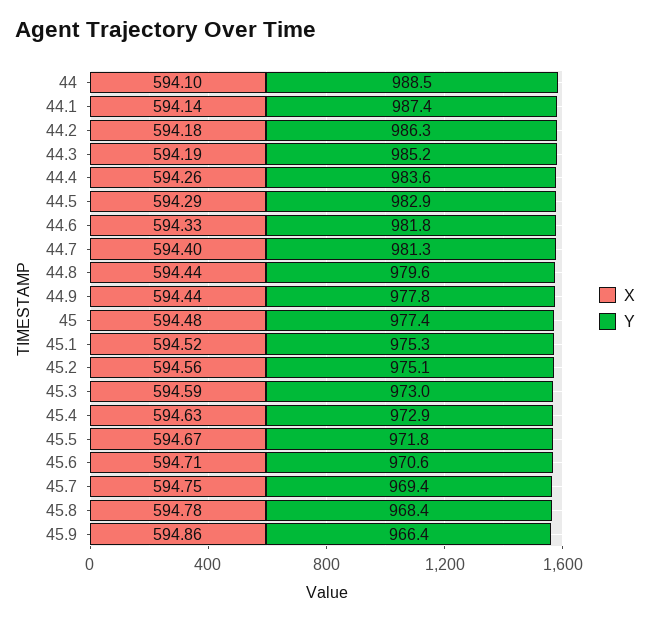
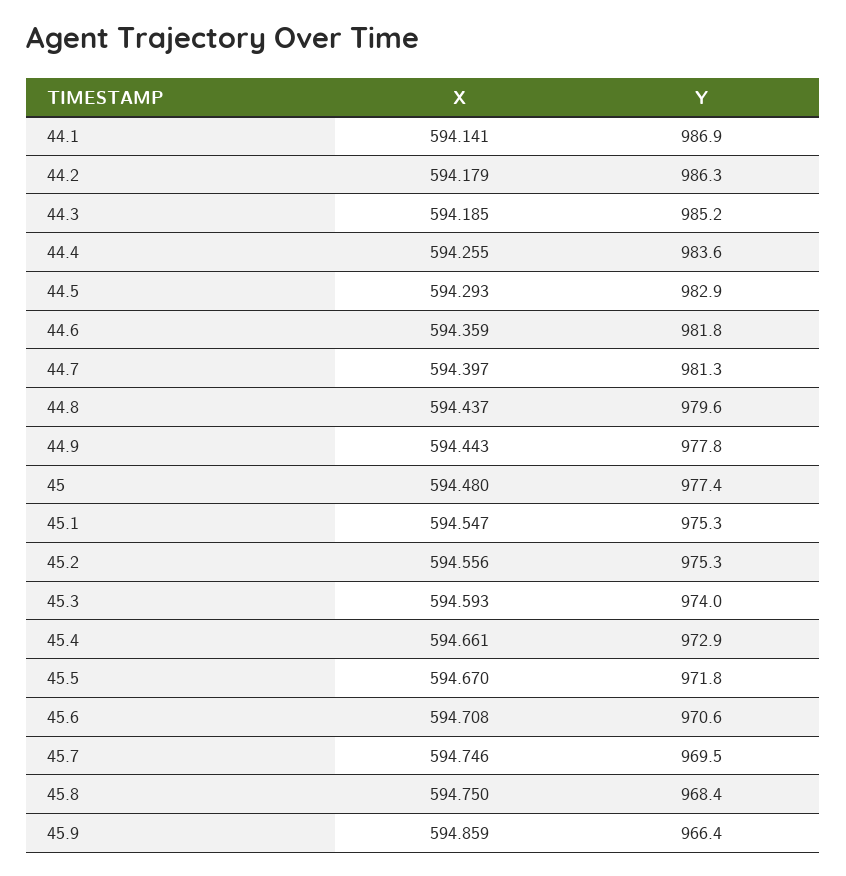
  {
    "X": {
-     "44": 594.1,
      "44.1": 594.141,
      "44.2": 594.179,
      "44.3": 594.185,
      "44.4": 594.255,
      "44.5": 594.293,
-     "44.6": 594.33,
+     "44.6": 594.359,
      "44.7": 594.397,
      "44.8": 594.437,
      "44.9": 594.443,
      "45": 594.48,
-     "45.1": 594.52,
+     "45.1": 594.547,
      "45.2": 594.556,
      "45.3": 594.593,
-     "45.4": 594.63,
+     "45.4": 594.661,
      "45.5": 594.67,
      "45.6": 594.708,
      "45.7": 594.746,
-     "45.8": 594.78,
+     "45.8": 594.75,
      "45.9": 594.859
    },
    "Y": {
-     "44": 988.5,
-     "44.1": 987.4,
+     "44.1": 986.9,
      "44.2": 986.3,
      "44.3": 985.2,
      "44.4": 983.6,
      "44.5": 982.9,
      "44.6": 981.8,
      "44.7": 981.3,
      "44.8": 979.6,
      "44.9": 977.8,
      "45": 977.4,
      "45.1": 975.3,
-     "45.2": 975.1,
+     "45.2": 975.3,
-     "45.3": 973,
+     "45.3": 974,
      "45.4": 972.9,
      "45.5": 971.8,
      "45.6": 970.6,
-     "45.7": 969.4,
+     "45.7": 969.5,
      "45.8": 968.4,
      "45.9": 966.4
    }
  }

